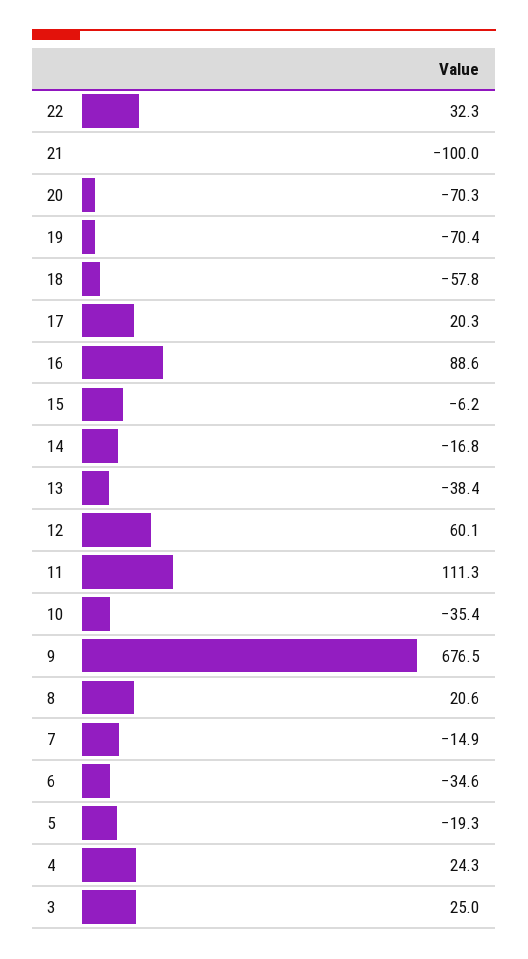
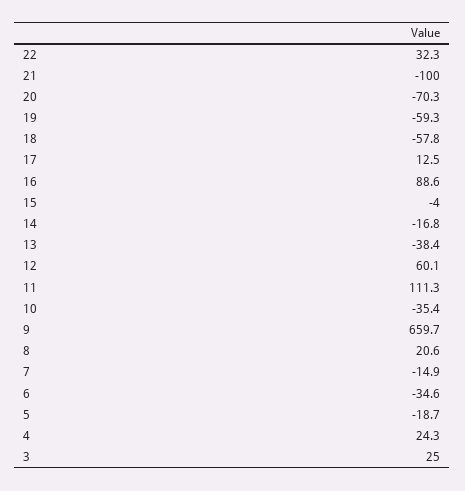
  {
    "22": 32.3,
    "21": -100,
    "20": -70.3,
-   "19": -70.4,
+   "19": -59.3,
    "18": -57.8,
-   "17": 20.3,
+   "17": 12.5,
    "16": 88.6,
-   "15": -6.2,
+   "15": -4,
    "14": -16.8,
    "13": -38.4,
    "12": 60.1,
    "11": 111.3,
    "10": -35.4,
-   "9": 676.5,
+   "9": 659.7,
    "8": 20.6,
    "7": -14.9,
    "6": -34.6,
-   "5": -19.3,
+   "5": -18.7,
    "4": 24.3,
    "3": 25
  }

